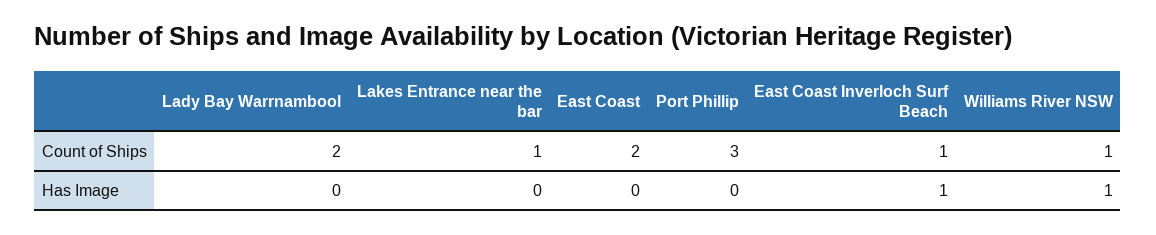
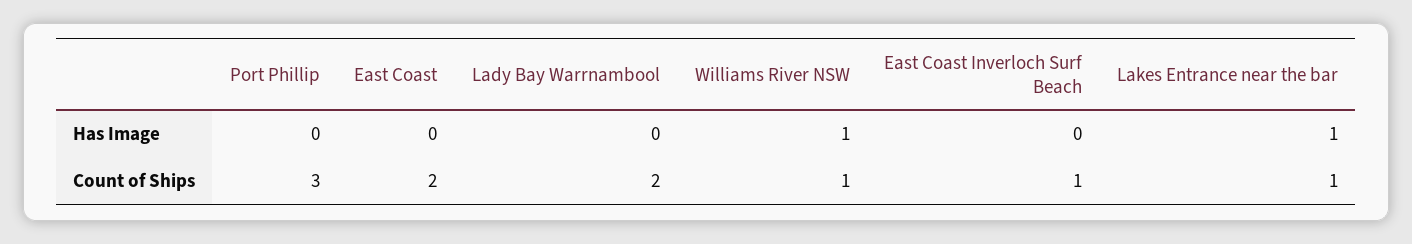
  {
    "Lady Bay Warrnambool": {
      "Count of Ships": 2,
      "Has Image": 0
    },
    "Lakes Entrance near the bar": {
      "Count of Ships": 1,
-     "Has Image": 0
+     "Has Image": 1
    },
    "East Coast": {
      "Count of Ships": 2,
      "Has Image": 0
    },
    "Port Phillip": {
      "Count of Ships": 3,
      "Has Image": 0
    },
    "East Coast Inverloch Surf Beach": {
      "Count of Ships": 1,
-     "Has Image": 1
+     "Has Image": 0
    },
    "Williams River NSW": {
      "Count of Ships": 1,
      "Has Image": 1
    }
  }

